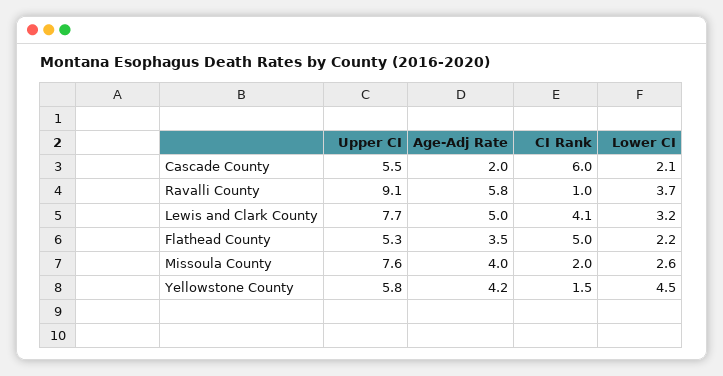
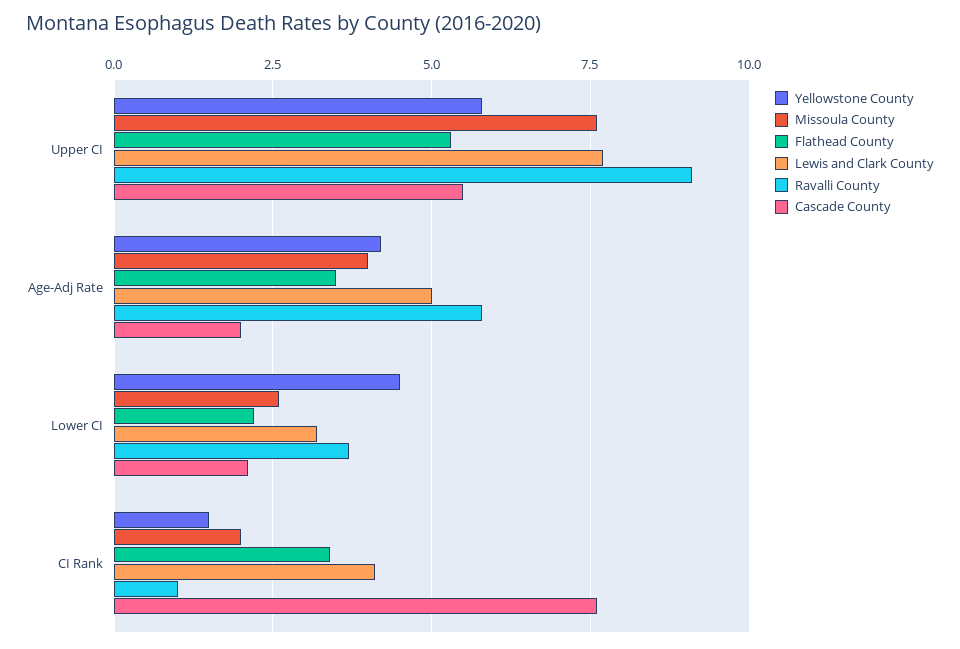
  {
    "Cascade County": {
      "Upper CI": 5.5,
      "Age-Adj Rate": 2,
-     "CI Rank": 6,
+     "CI Rank": 7.5,
      "Lower CI": 2.1
    },
    "Ravalli County": {
      "Upper CI": 9.1,
      "Age-Adj Rate": 5.8,
      "CI Rank": 1,
      "Lower CI": 3.7
    },
    "Lewis and Clark County": {
      "Upper CI": 7.7,
      "Age-Adj Rate": 5,
      "CI Rank": 4.1,
      "Lower CI": 3.2
    },
    "Flathead County": {
      "Upper CI": 5.3,
      "Age-Adj Rate": 3.5,
-     "CI Rank": 5,
+     "CI Rank": 3.5,
      "Lower CI": 2.2
    },
    "Missoula County": {
      "Upper CI": 7.6,
      "Age-Adj Rate": 4,
      "CI Rank": 2,
      "Lower CI": 2.6
    },
    "Yellowstone County": {
      "Upper CI": 5.8,
      "Age-Adj Rate": 4.2,
      "CI Rank": 1.5,
      "Lower CI": 4.5
    }
  }

